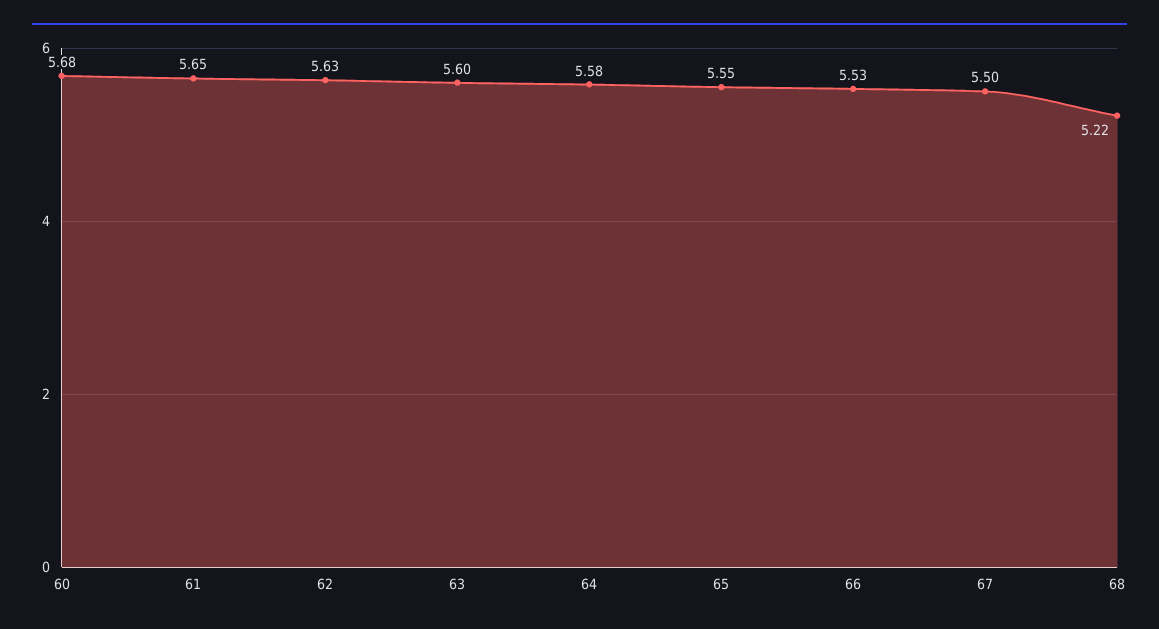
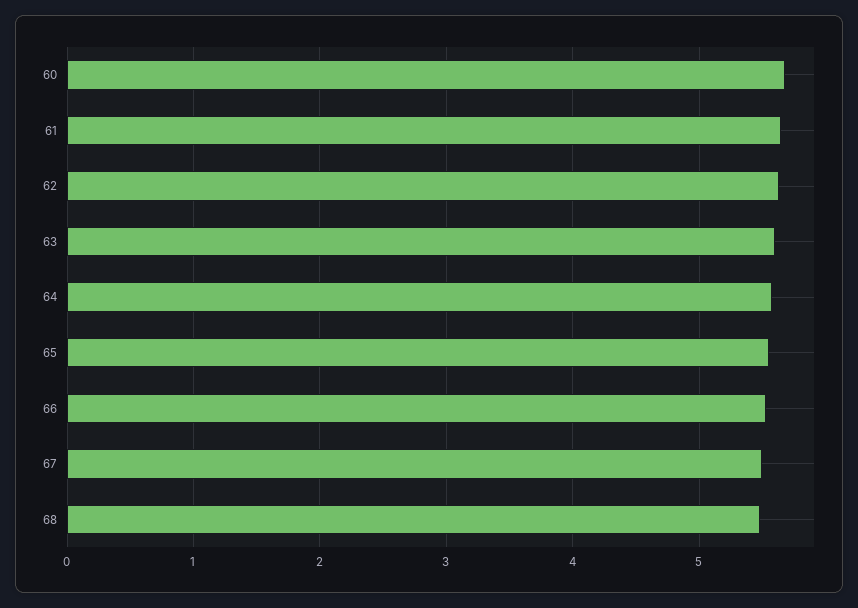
  {
    "60": 5.68,
    "61": 5.65,
    "62": 5.63,
    "63": 5.6,
    "64": 5.58,
    "65": 5.55,
    "66": 5.53,
    "67": 5.5,
-   "68": 5.22
+   "68": 5.5
  }

